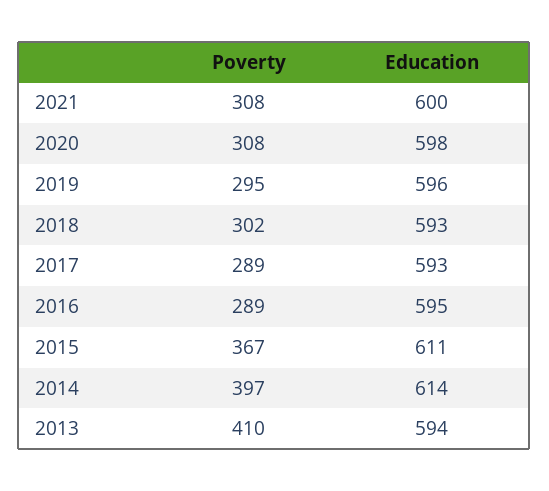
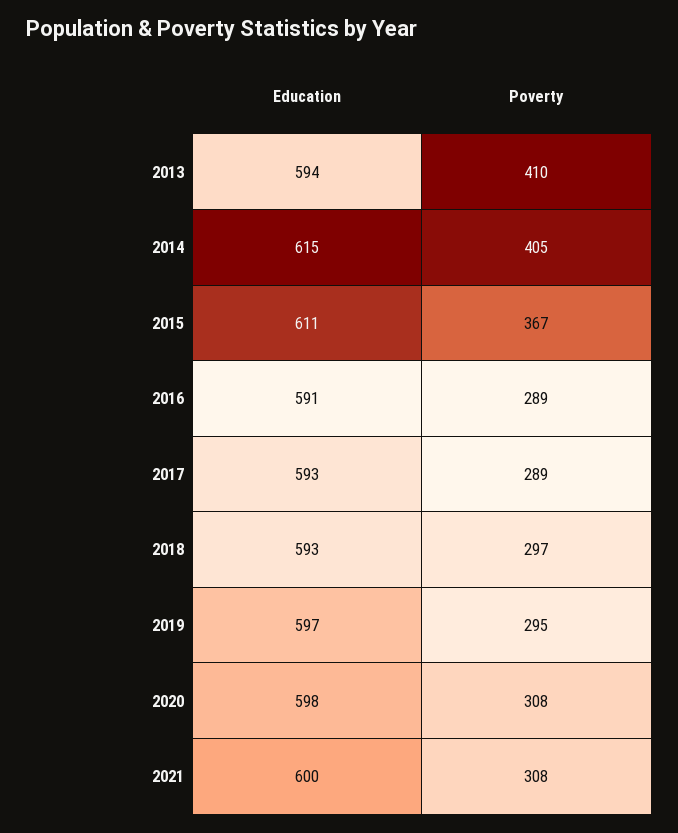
  {
    "Poverty": {
      "2021": 308,
      "2020": 308,
      "2019": 295,
-     "2018": 302,
+     "2018": 297,
      "2017": 289,
      "2016": 289,
      "2015": 367,
-     "2014": 397,
+     "2014": 405,
      "2013": 410
    },
    "Education": {
      "2021": 600,
      "2020": 598,
-     "2019": 596,
+     "2019": 597,
      "2018": 593,
      "2017": 593,
-     "2016": 595,
+     "2016": 591,
      "2015": 611,
-     "2014": 614,
+     "2014": 615,
      "2013": 594
    }
  }

